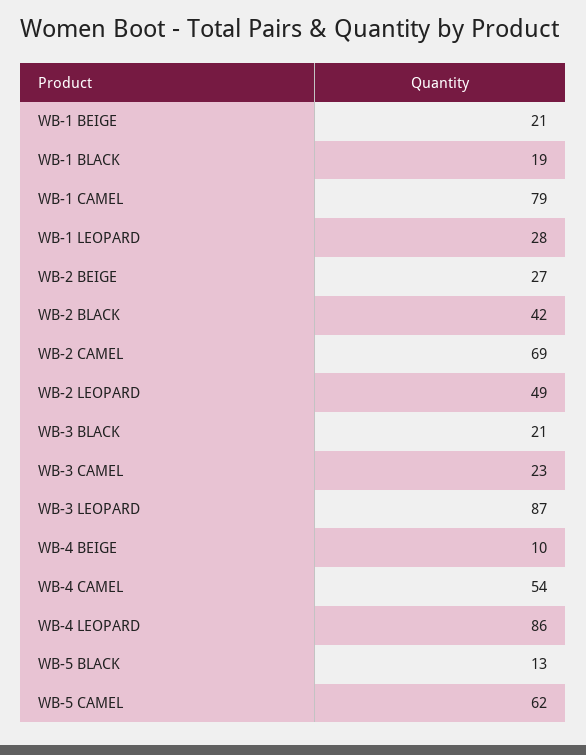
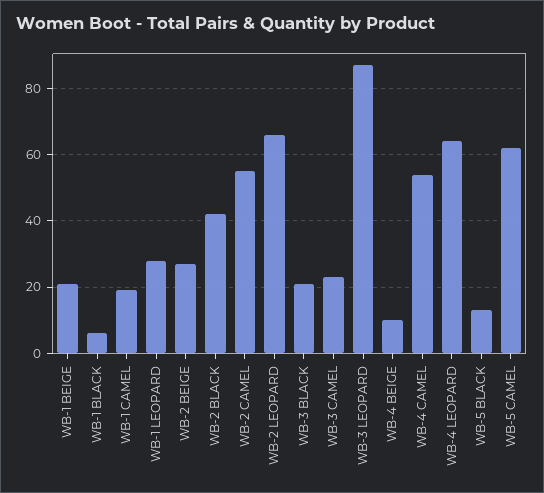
  {
    "WB-1 BEIGE": 21,
-   "WB-1 BLACK": 19,
+   "WB-1 BLACK": 5,
-   "WB-1 CAMEL": 79,
+   "WB-1 CAMEL": 20,
    "WB-1 LEOPARD": 28,
    "WB-2 BEIGE": 27,
    "WB-2 BLACK": 42,
-   "WB-2 CAMEL": 69,
+   "WB-2 CAMEL": 55,
-   "WB-2 LEOPARD": 49,
+   "WB-2 LEOPARD": 65,
    "WB-3 BLACK": 21,
    "WB-3 CAMEL": 23,
    "WB-3 LEOPARD": 87,
    "WB-4 BEIGE": 10,
    "WB-4 CAMEL": 54,
-   "WB-4 LEOPARD": 86,
+   "WB-4 LEOPARD": 65,
    "WB-5 BLACK": 13,
    "WB-5 CAMEL": 62
  }

